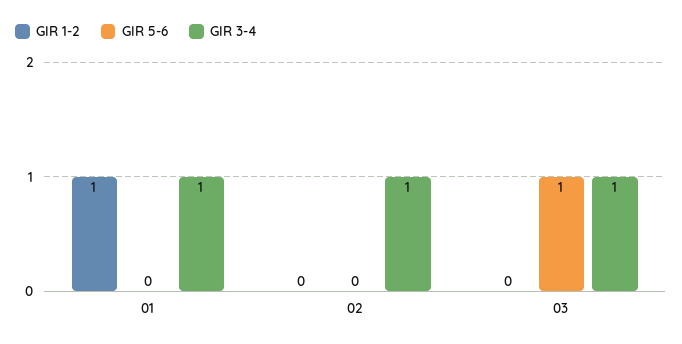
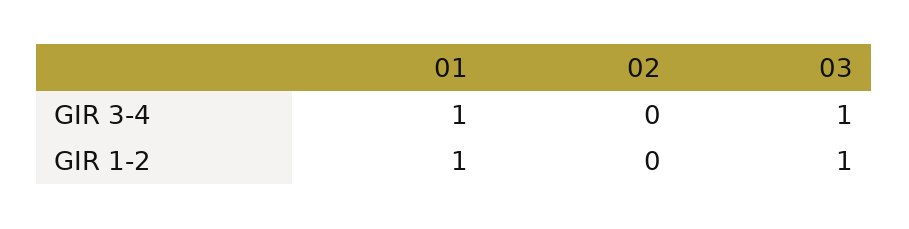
  {
    "GIR 1-2": {
      "01": 1,
      "02": 0,
-     "03": 0
+     "03": 1
    },
-   "GIR 5-6": {
-     "01": 0,
-     "02": 0,
-     "03": 1
-   },
    "GIR 3-4": {
      "01": 1,
-     "02": 1,
+     "02": 0,
      "03": 1
    }
  }

